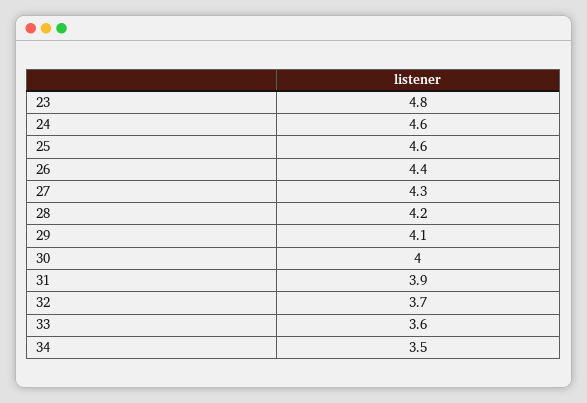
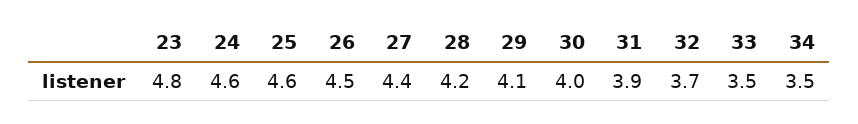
  {
    "23": 4.8,
    "24": 4.6,
    "25": 4.6,
-   "26": 4.4,
+   "26": 4.5,
-   "27": 4.3,
+   "27": 4.4,
    "28": 4.2,
    "29": 4.1,
    "30": 4,
    "31": 3.9,
    "32": 3.7,
-   "33": 3.6,
+   "33": 3.5,
    "34": 3.5
  }

